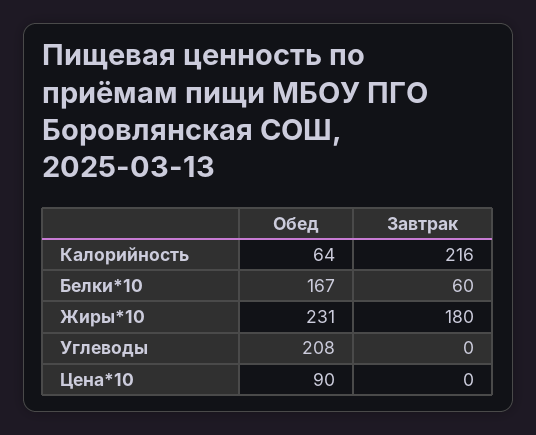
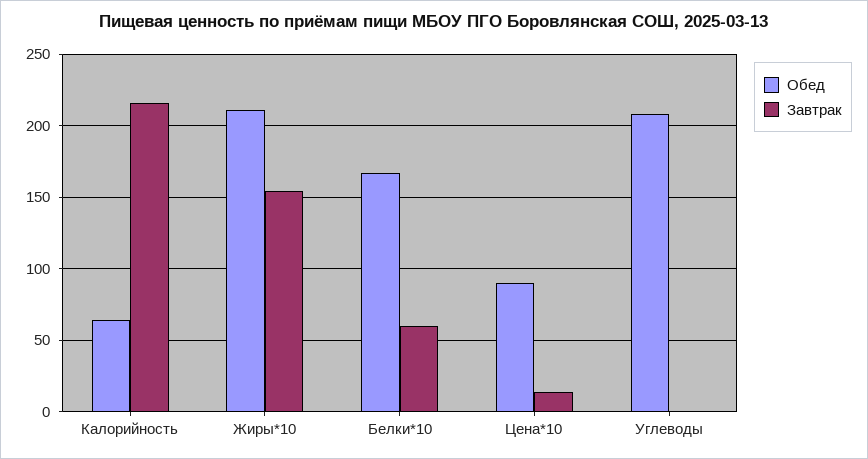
  {
    "Обед": {
      "Калорийность": 64,
      "Белки*10": 167,
-     "Жиры*10": 231,
+     "Жиры*10": 210,
      "Углеводы": 208,
      "Цена*10": 90
    },
    "Завтрак": {
      "Калорийность": 216,
      "Белки*10": 60,
-     "Жиры*10": 180,
+     "Жиры*10": 155,
      "Углеводы": 0,
-     "Цена*10": 0
+     "Цена*10": 15
    }
  }

